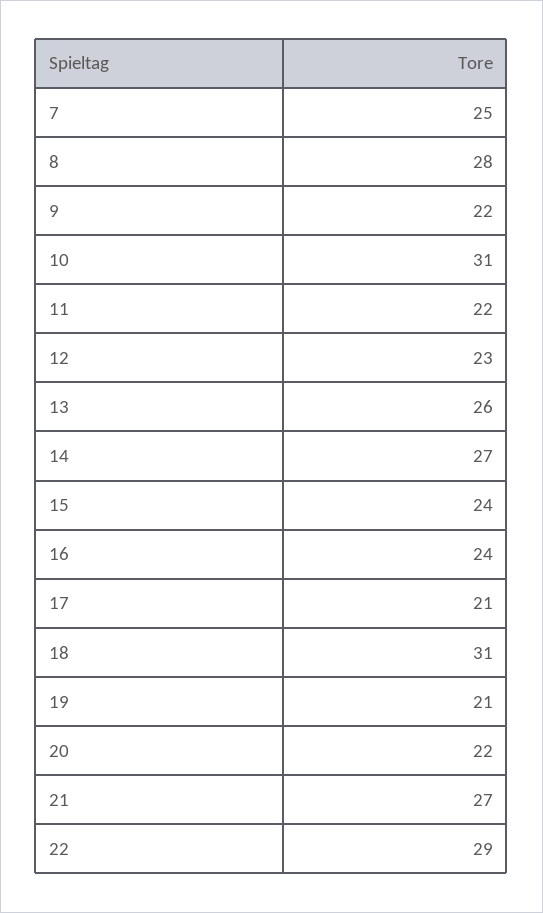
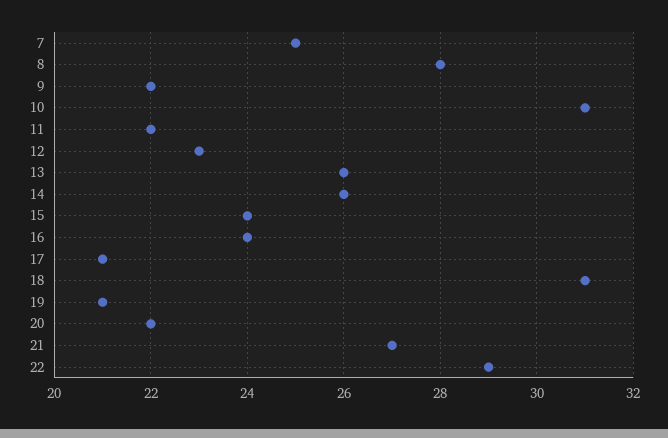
  {
    "7": 25,
    "8": 28,
    "9": 22,
    "10": 31,
    "11": 22,
    "12": 23,
    "13": 26,
-   "14": 27,
+   "14": 26,
    "15": 24,
    "16": 24,
    "17": 21,
    "18": 31,
    "19": 21,
    "20": 22,
    "21": 27,
    "22": 29
  }

